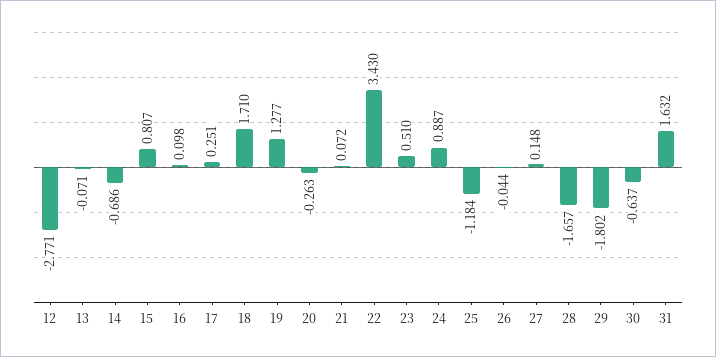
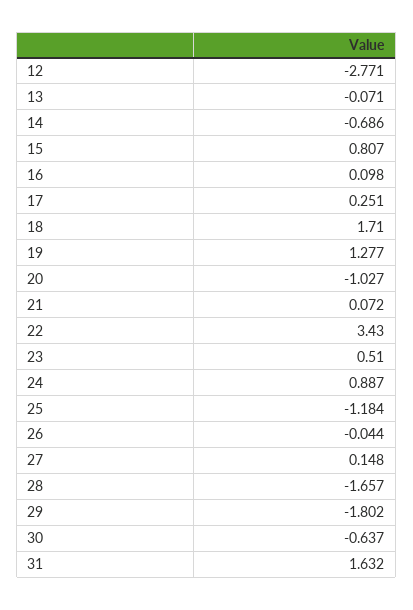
  {
    "12": -2.771,
    "13": -0.071,
    "14": -0.686,
    "15": 0.807,
    "16": 0.098,
    "17": 0.251,
    "18": 1.71,
    "19": 1.277,
-   "20": -0.263,
+   "20": -1.027,
    "21": 0.072,
    "22": 3.43,
    "23": 0.51,
    "24": 0.887,
    "25": -1.184,
    "26": -0.044,
    "27": 0.148,
    "28": -1.657,
    "29": -1.802,
    "30": -0.637,
    "31": 1.632
  }

